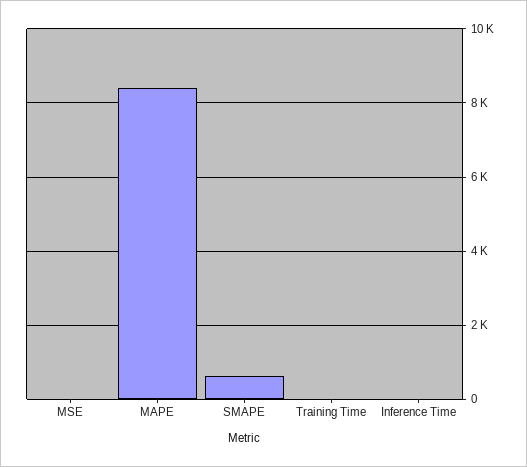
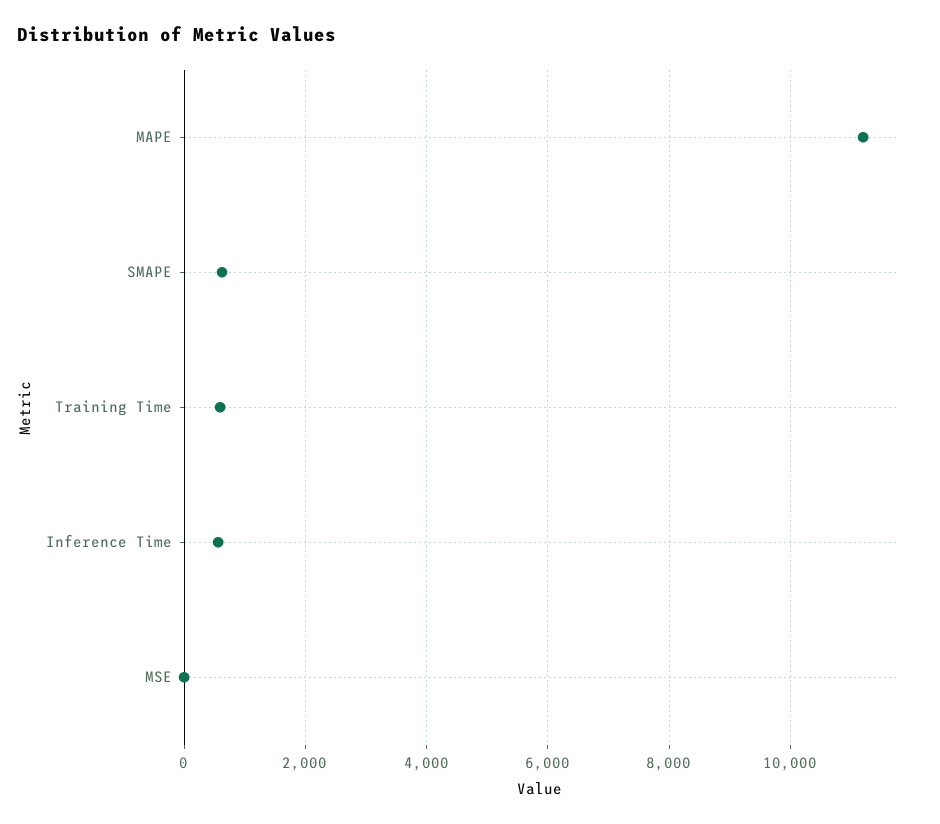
  {
    "MSE": 0,
-   "MAPE": 8400,
+   "MAPE": 11200,
    "SMAPE": 600,
-   "Training Time": 0,
+   "Training Time": 600,
-   "Inference Time": 0
+   "Inference Time": 600
  }

